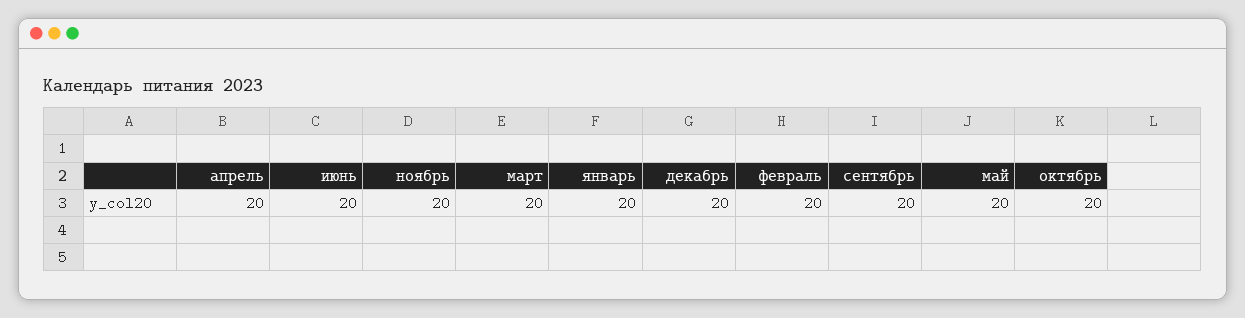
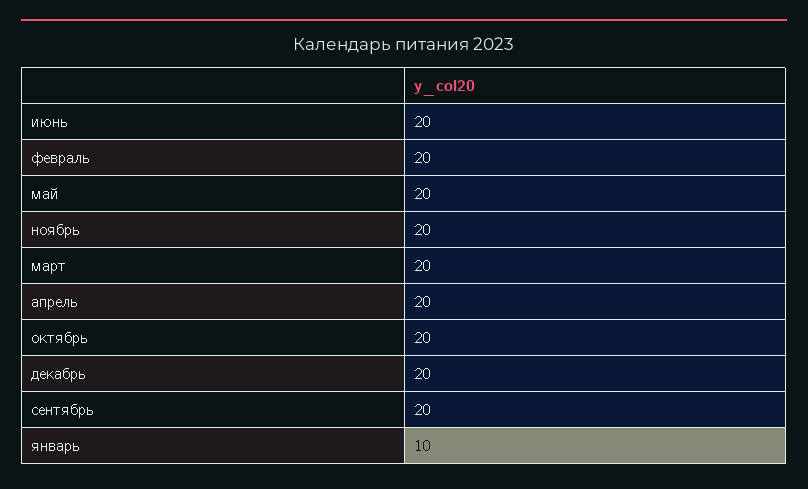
  {
    "апрель": 20,
    "июнь": 20,
    "ноябрь": 20,
    "март": 20,
-   "январь": 20,
+   "январь": 10,
    "декабрь": 20,
    "февраль": 20,
    "сентябрь": 20,
    "май": 20,
    "октябрь": 20
  }

